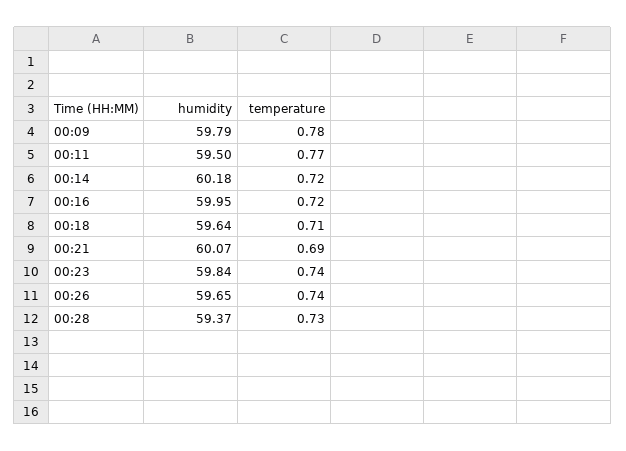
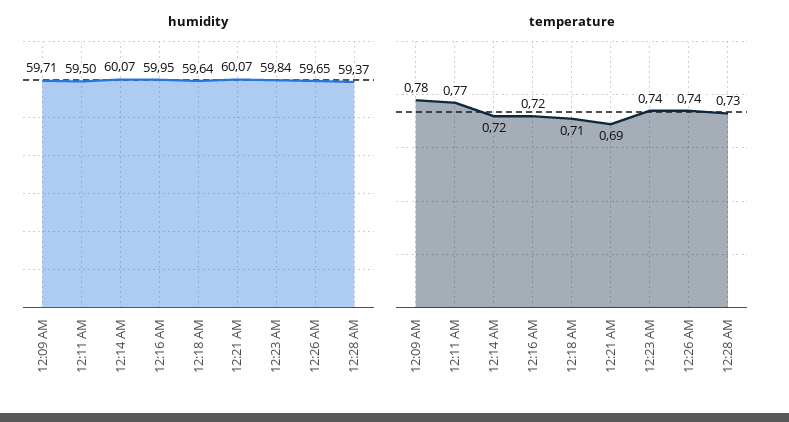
  {
    "humidity": {
-     "00:09": 59.79,
+     "00:09": 59.71,
      "00:11": 59.5,
-     "00:14": 60.18,
+     "00:14": 60.07,
      "00:16": 59.95,
      "00:18": 59.64,
      "00:21": 60.07,
      "00:23": 59.84,
      "00:26": 59.65,
      "00:28": 59.37
    },
    "temperature": {
      "00:09": 0.78,
      "00:11": 0.77,
      "00:14": 0.72,
      "00:16": 0.72,
      "00:18": 0.71,
      "00:21": 0.69,
      "00:23": 0.74,
      "00:26": 0.74,
      "00:28": 0.73
    }
  }

